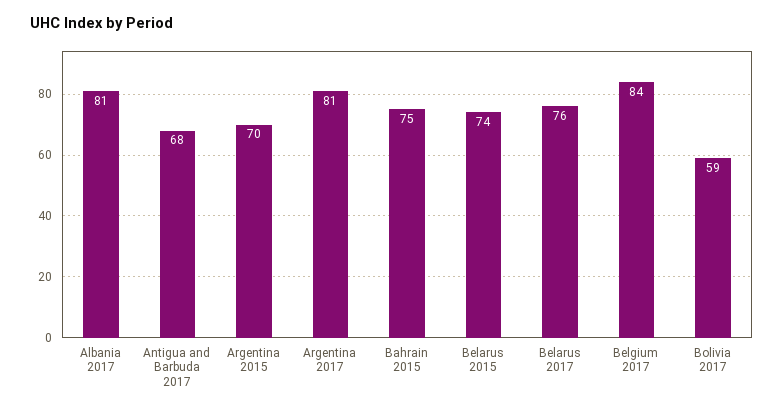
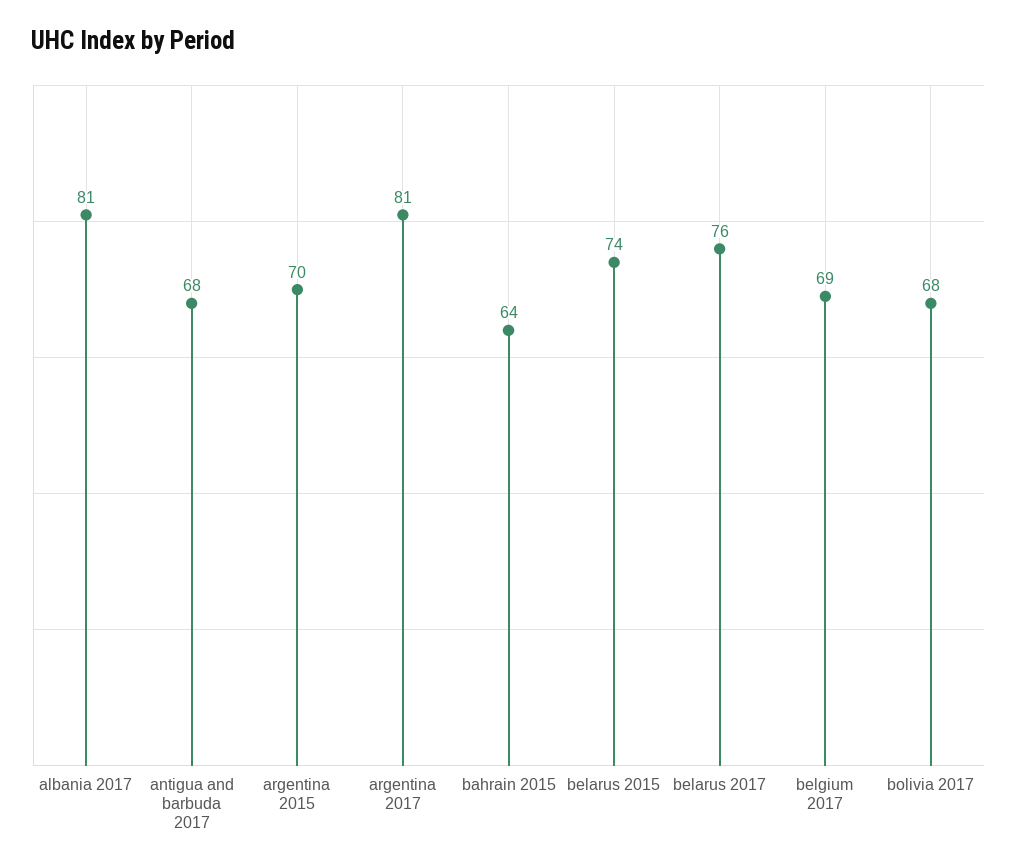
  {
    "Albania 2017": 81,
    "Antigua and Barbuda 2017": 68,
    "Argentina 2015": 70,
    "Argentina 2017": 81,
-   "Bahrain 2015": 75,
+   "Bahrain 2015": 64,
    "Belarus 2015": 74,
    "Belarus 2017": 76,
-   "Belgium 2017": 84,
+   "Belgium 2017": 69,
-   "Bolivia 2017": 59
+   "Bolivia 2017": 68
  }

